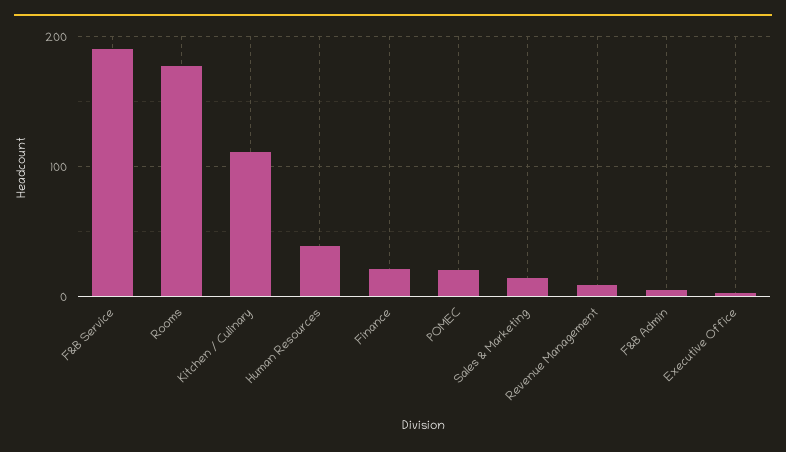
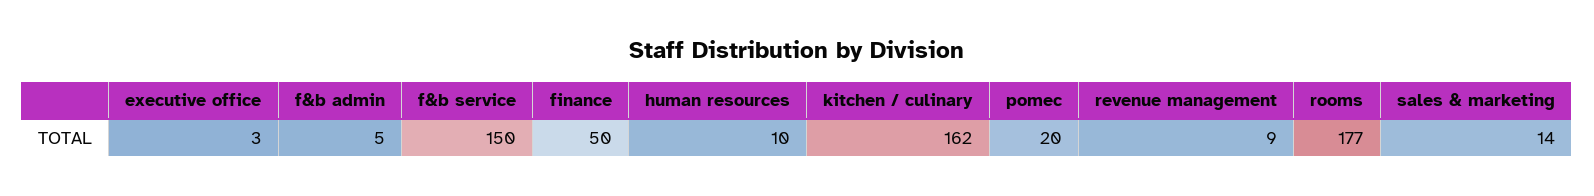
  {
-   "F&B Service": 190,
+   "F&B Service": 150,
    "Rooms": 177,
-   "Kitchen / Culinary": 110,
+   "Kitchen / Culinary": 162,
-   "Human Resources": 40,
+   "Human Resources": 10,
-   "Finance": 20,
+   "Finance": 50,
    "POMEC": 20,
    "Sales & Marketing": 14,
    "Revenue Management": 9,
    "F&B Admin": 5,
    "Executive Office": 3
  }

